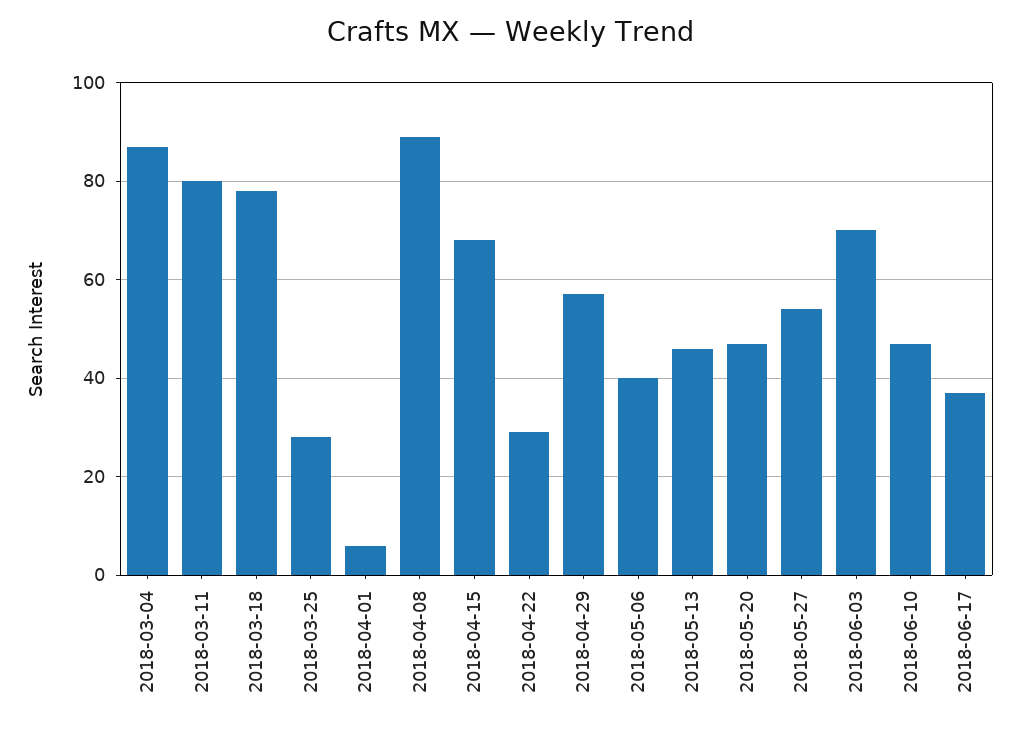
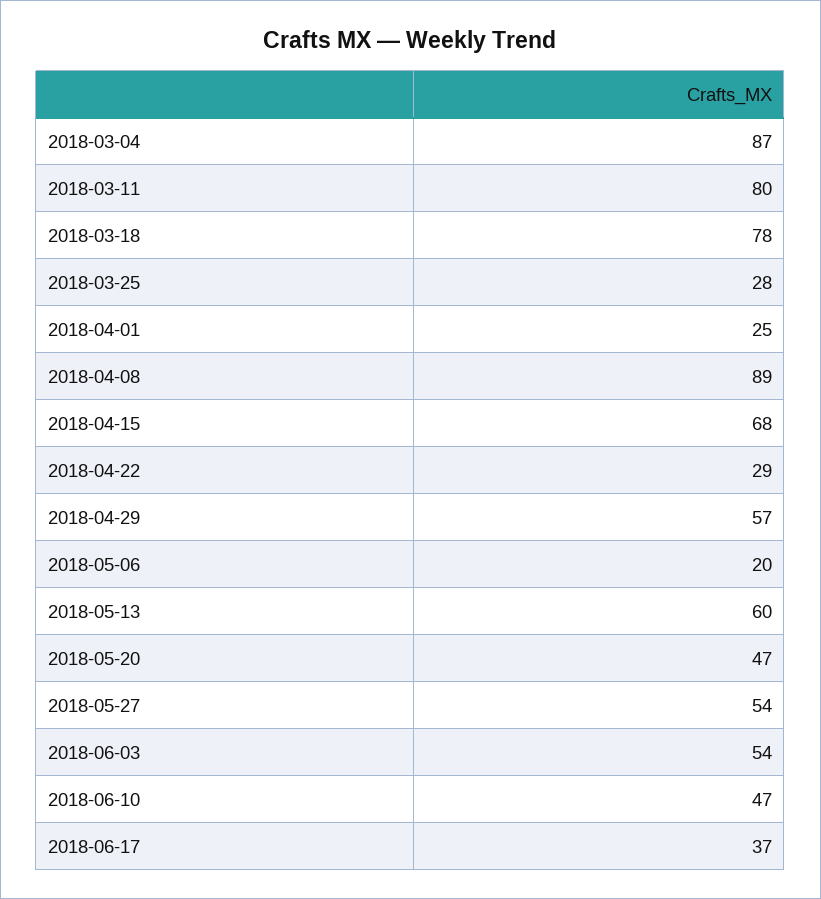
  {
    "2018-03-04": 87,
    "2018-03-11": 80,
    "2018-03-18": 78,
    "2018-03-25": 28,
-   "2018-04-01": 5,
+   "2018-04-01": 25,
    "2018-04-08": 89,
    "2018-04-15": 68,
    "2018-04-22": 29,
    "2018-04-29": 57,
-   "2018-05-06": 40,
+   "2018-05-06": 20,
-   "2018-05-13": 45,
+   "2018-05-13": 60,
    "2018-05-20": 47,
    "2018-05-27": 54,
-   "2018-06-03": 70,
+   "2018-06-03": 54,
    "2018-06-10": 47,
    "2018-06-17": 37
  }

